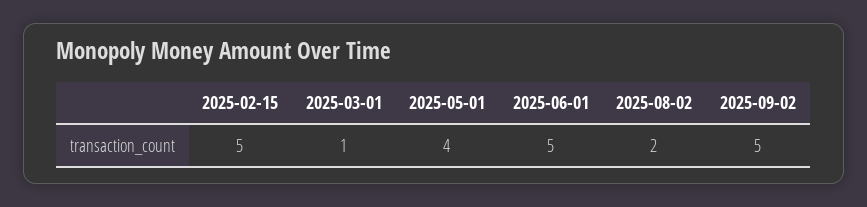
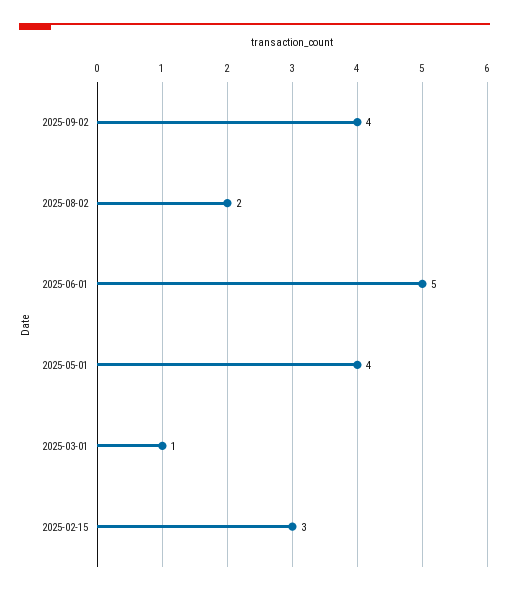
  {
-   "2025-02-15": 5,
+   "2025-02-15": 3,
    "2025-03-01": 1,
    "2025-05-01": 4,
    "2025-06-01": 5,
    "2025-08-02": 2,
-   "2025-09-02": 5
+   "2025-09-02": 4
  }

